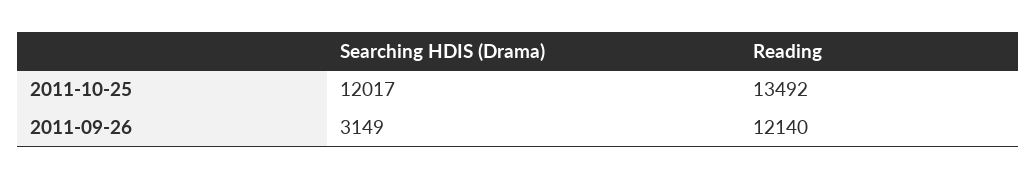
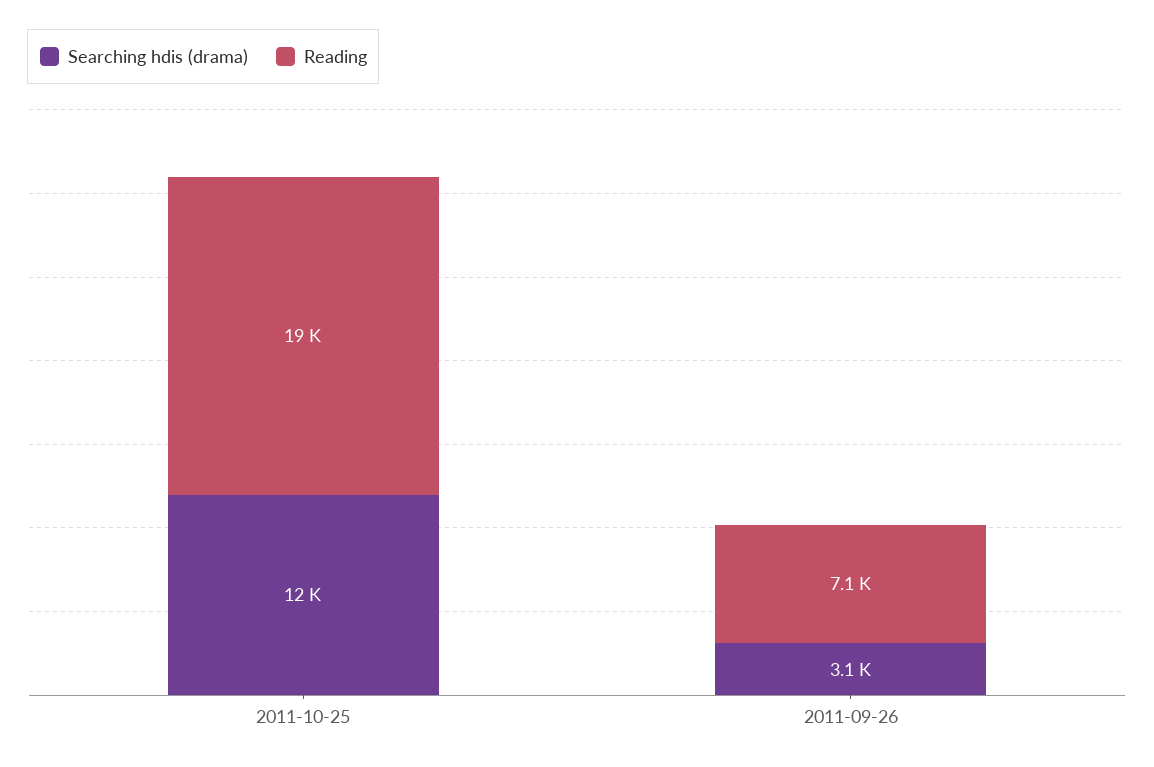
  {
    "Searching HDIS (Drama)": {
      "2011-10-25": 12017,
      "2011-09-26": 3149
    },
    "Reading": {
-     "2011-10-25": 13492,
+     "2011-10-25": 19000,
-     "2011-09-26": 12140
+     "2011-09-26": 7100
    }
  }

